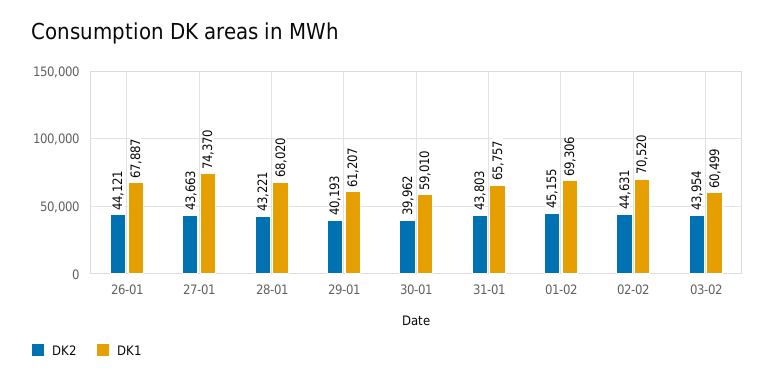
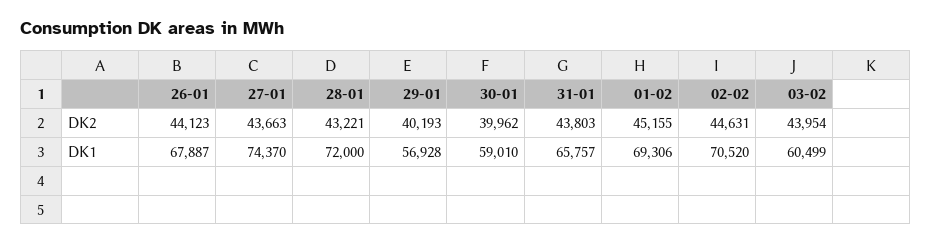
  {
    "DK2": {
-     "26-01": 44121,
+     "26-01": 44123,
      "27-01": 43663,
      "28-01": 43221,
      "29-01": 40193,
      "30-01": 39962,
      "31-01": 43803,
      "01-02": 45155,
      "02-02": 44631,
      "03-02": 43954
    },
    "DK1": {
      "26-01": 67887,
      "27-01": 74370,
-     "28-01": 68020,
+     "28-01": 72000,
-     "29-01": 61207,
+     "29-01": 56928,
      "30-01": 59010,
      "31-01": 65757,
      "01-02": 69306,
      "02-02": 70520,
      "03-02": 60499
    }
  }

